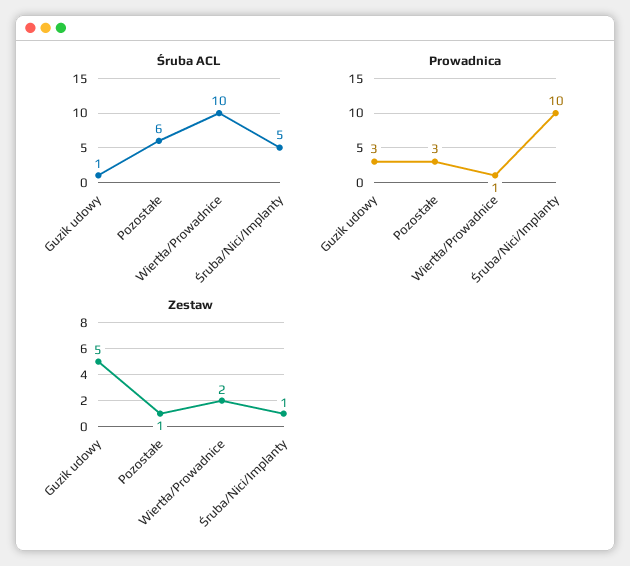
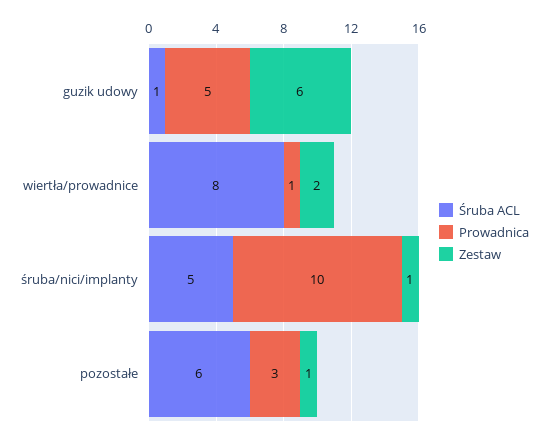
  {
    "Śruba ACL": {
      "Guzik udowy": 1,
      "Pozostałe": 6,
-     "Wiertła/Prowadnice": 10,
+     "Wiertła/Prowadnice": 8,
      "Śruba/Nici/Implanty": 5
    },
    "Prowadnica": {
-     "Guzik udowy": 3,
+     "Guzik udowy": 5,
      "Pozostałe": 3,
      "Wiertła/Prowadnice": 1,
      "Śruba/Nici/Implanty": 10
    },
    "Zestaw": {
-     "Guzik udowy": 5,
+     "Guzik udowy": 6,
      "Pozostałe": 1,
      "Wiertła/Prowadnice": 2,
      "Śruba/Nici/Implanty": 1
    }
  }

